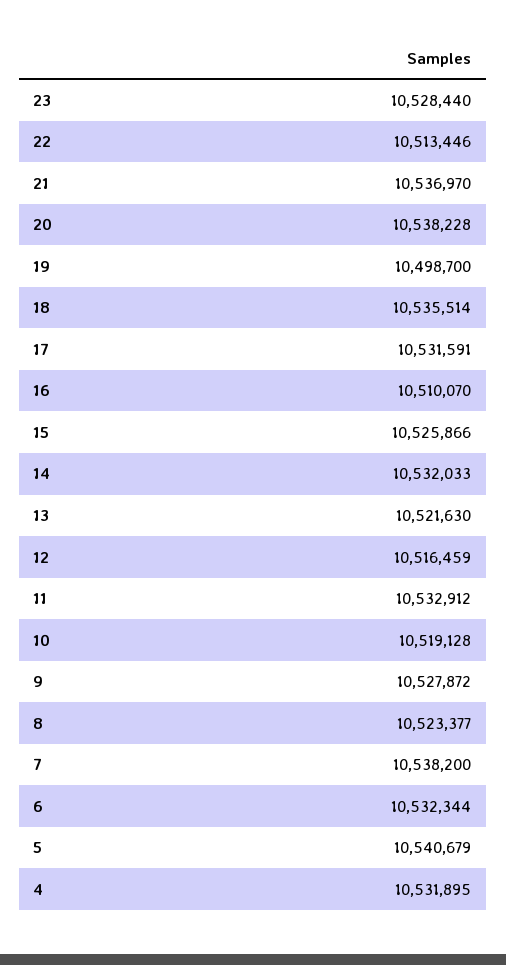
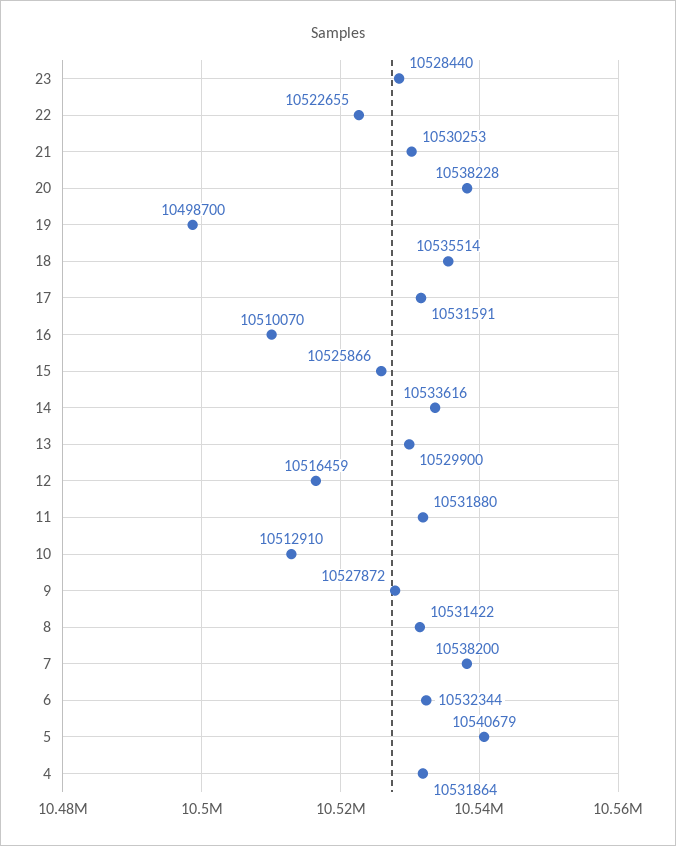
  {
    "23": 10528440,
-   "22": 10513446,
+   "22": 10522655,
-   "21": 10536970,
+   "21": 10530253,
    "20": 10538228,
    "19": 10498700,
    "18": 10535514,
    "17": 10531591,
    "16": 10510070,
    "15": 10525866,
-   "14": 10532033,
+   "14": 10533616,
-   "13": 10521630,
+   "13": 10529900,
    "12": 10516459,
-   "11": 10532912,
+   "11": 10531880,
-   "10": 10519128,
+   "10": 10512910,
    "9": 10527872,
-   "8": 10523377,
+   "8": 10531422,
    "7": 10538200,
    "6": 10532344,
    "5": 10540679,
-   "4": 10531895
+   "4": 10531864
  }

